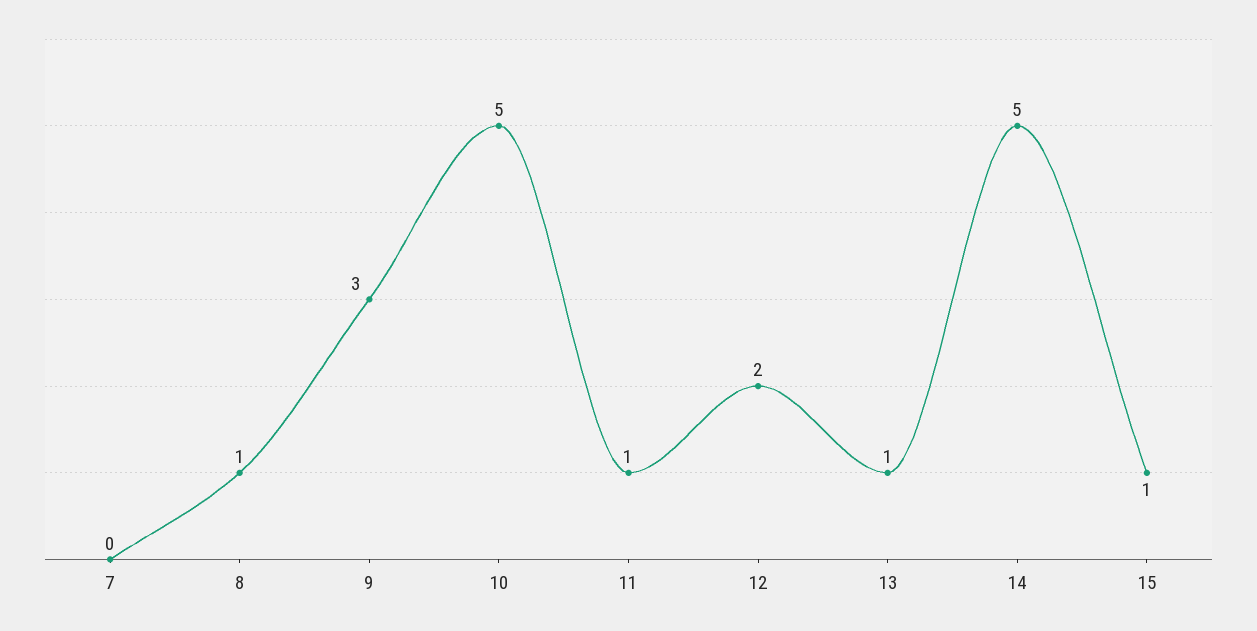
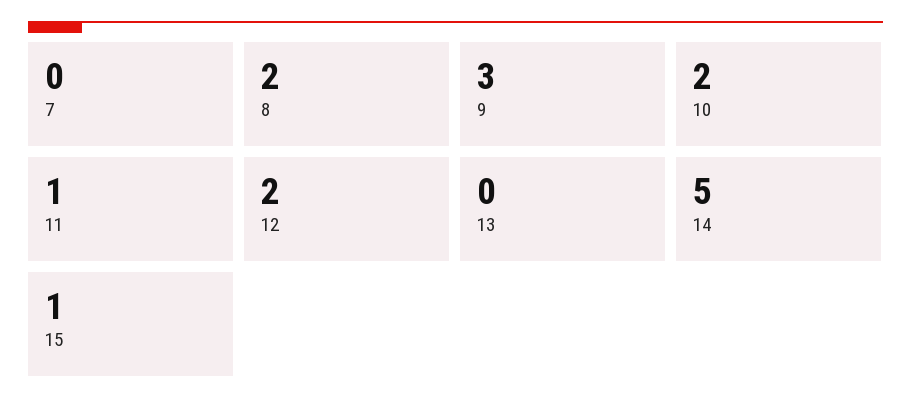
  {
    "7": 0,
-   "8": 1,
+   "8": 2,
    "9": 3,
-   "10": 5,
+   "10": 2,
    "11": 1,
    "12": 2,
-   "13": 1,
+   "13": 0,
    "14": 5,
    "15": 1
  }

